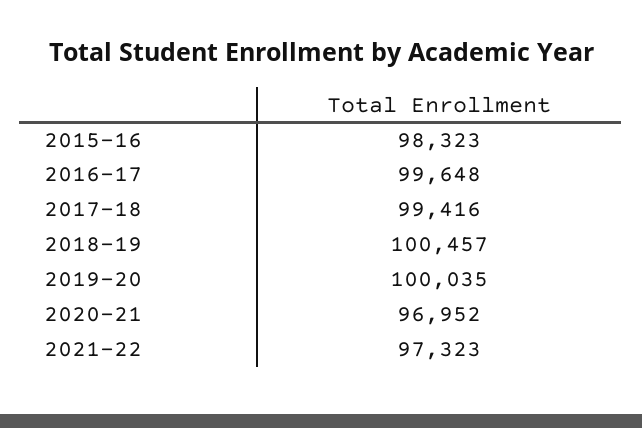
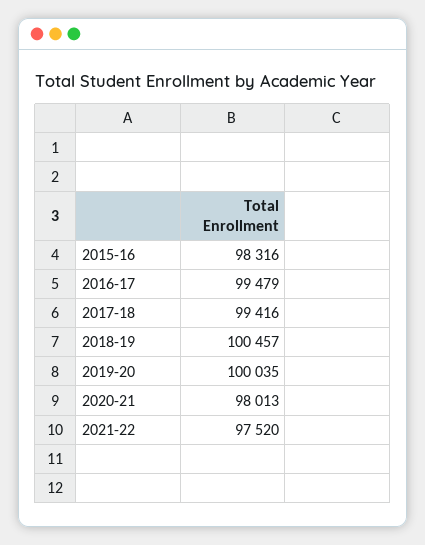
  {
-   "2015-16": 98323,
+   "2015-16": 98316,
-   "2016-17": 99648,
+   "2016-17": 99479,
    "2017-18": 99416,
    "2018-19": 100457,
    "2019-20": 100035,
-   "2020-21": 96952,
+   "2020-21": 98013,
-   "2021-22": 97323
+   "2021-22": 97520
  }

